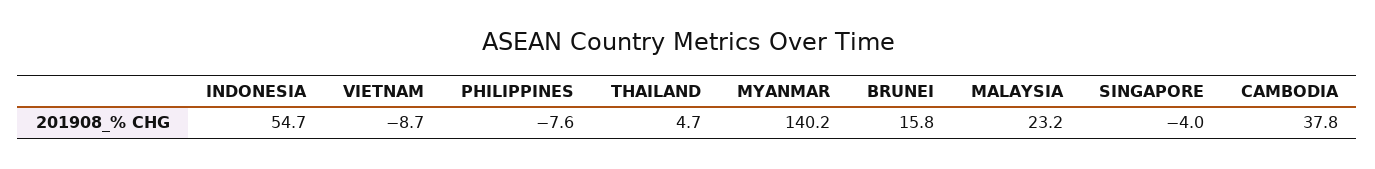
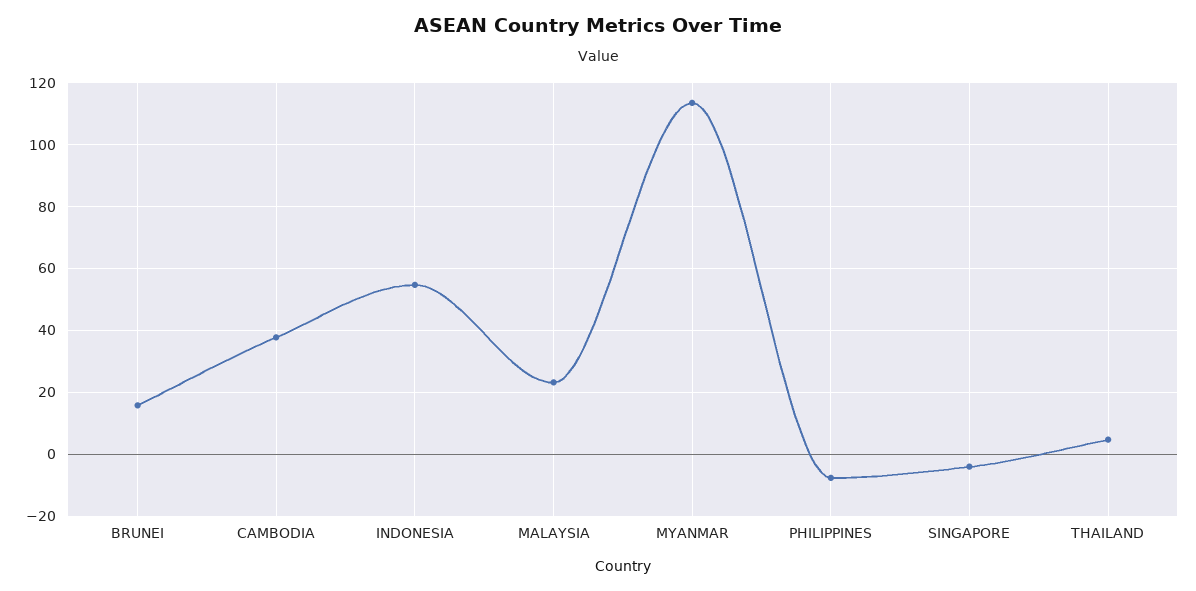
  {
    "INDONESIA": 54.7,
-   "VIETNAM": -8.7,
    "PHILIPPINES": -7.6,
    "THAILAND": 4.7,
-   "MYANMAR": 140.2,
+   "MYANMAR": 114,
    "BRUNEI": 15.8,
    "MALAYSIA": 23.2,
    "SINGAPORE": -4,
    "CAMBODIA": 37.8
  }

